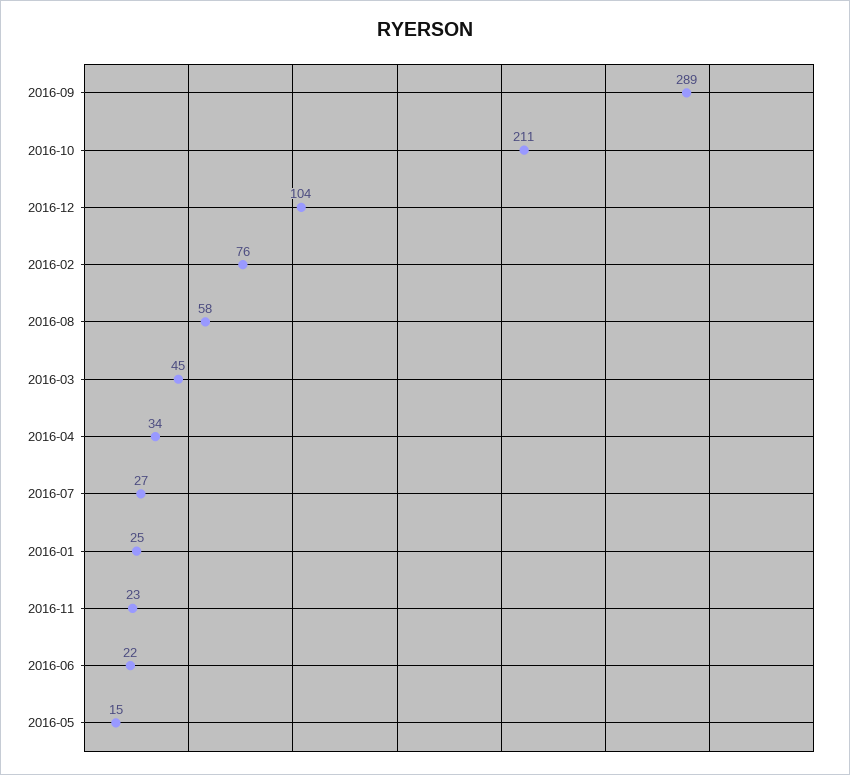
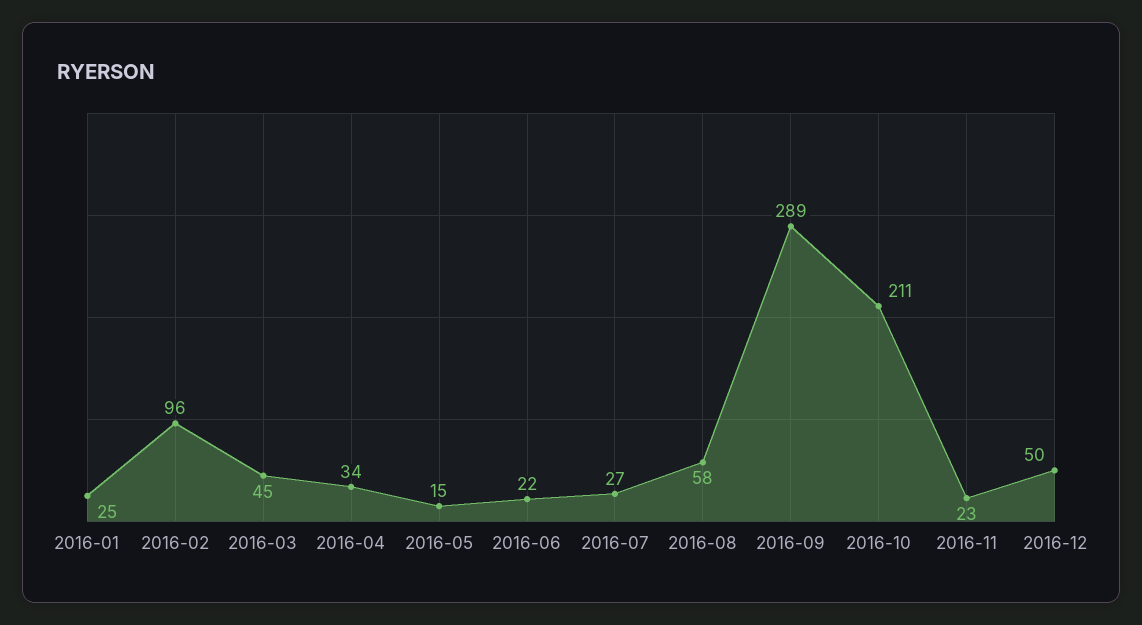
  {
    "2016-09": 289,
    "2016-10": 211,
-   "2016-12": 104,
+   "2016-12": 50,
-   "2016-02": 76,
+   "2016-02": 96,
    "2016-08": 58,
    "2016-03": 45,
    "2016-04": 34,
    "2016-07": 27,
    "2016-01": 25,
    "2016-11": 23,
    "2016-06": 22,
    "2016-05": 15
  }

